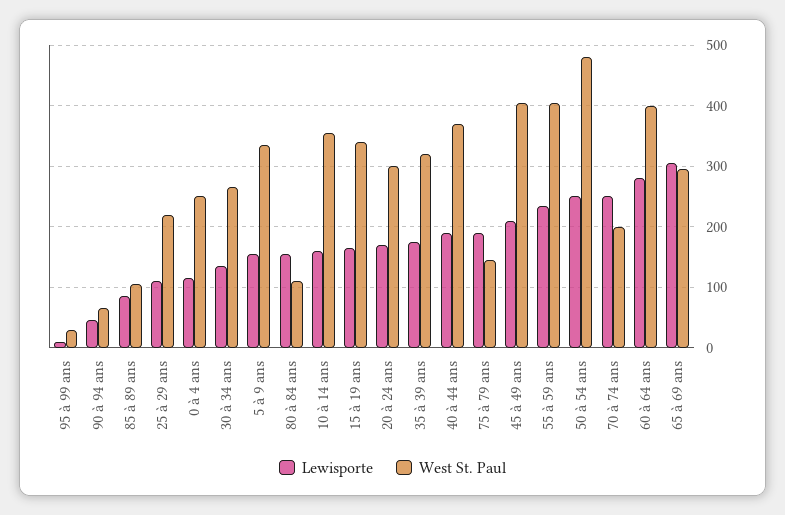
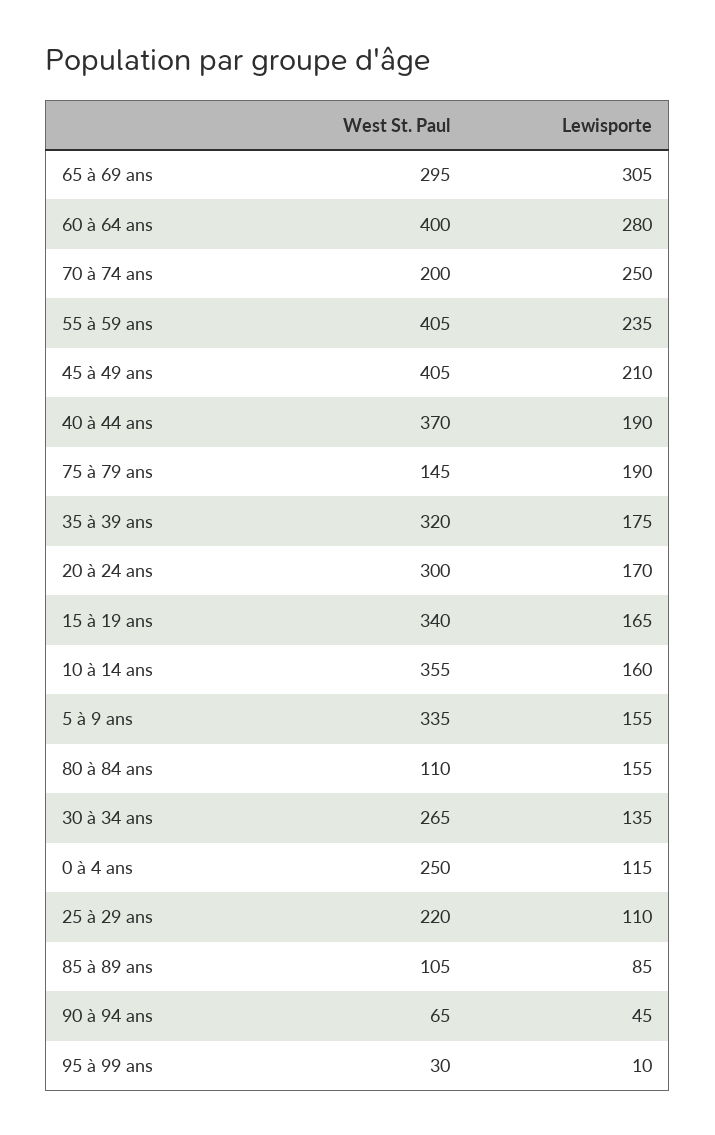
  {
    "Lewisporte": {
      "95 à 99 ans": 10,
      "90 à 94 ans": 45,
      "85 à 89 ans": 85,
      "25 à 29 ans": 110,
      "0 à 4 ans": 115,
      "30 à 34 ans": 135,
      "5 à 9 ans": 155,
      "80 à 84 ans": 155,
      "10 à 14 ans": 160,
      "15 à 19 ans": 165,
      "20 à 24 ans": 170,
      "35 à 39 ans": 175,
      "40 à 44 ans": 190,
      "75 à 79 ans": 190,
      "45 à 49 ans": 210,
      "55 à 59 ans": 235,
-     "50 à 54 ans": 250,
      "70 à 74 ans": 250,
      "60 à 64 ans": 280,
      "65 à 69 ans": 305
    },
    "West St. Paul": {
      "95 à 99 ans": 30,
      "90 à 94 ans": 65,
      "85 à 89 ans": 105,
      "25 à 29 ans": 220,
      "0 à 4 ans": 250,
      "30 à 34 ans": 265,
      "5 à 9 ans": 335,
      "80 à 84 ans": 110,
      "10 à 14 ans": 355,
      "15 à 19 ans": 340,
      "20 à 24 ans": 300,
      "35 à 39 ans": 320,
      "40 à 44 ans": 370,
      "75 à 79 ans": 145,
      "45 à 49 ans": 405,
      "55 à 59 ans": 405,
-     "50 à 54 ans": 480,
      "70 à 74 ans": 200,
      "60 à 64 ans": 400,
      "65 à 69 ans": 295
    }
  }

